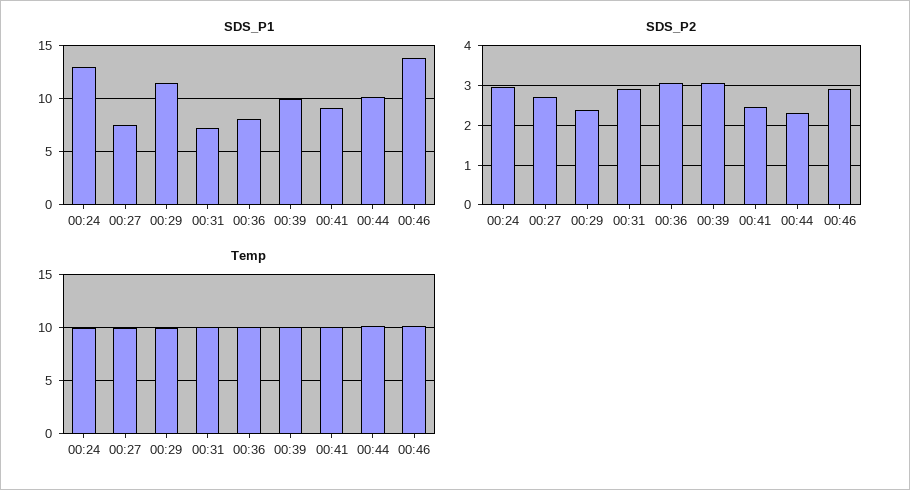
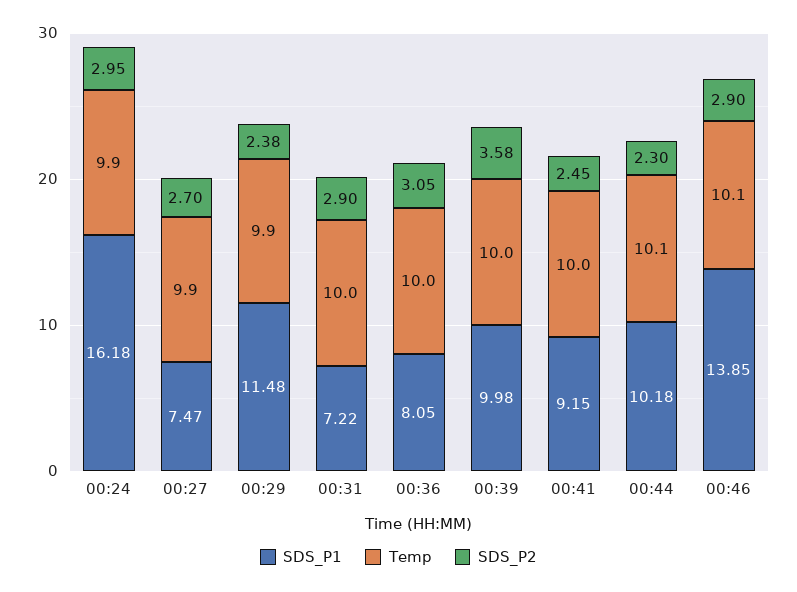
  {
    "SDS_P1": {
-     "00:24": 13,
+     "00:24": 16.18,
      "00:27": 7.47,
      "00:29": 11.48,
      "00:31": 7.22,
      "00:36": 8.05,
      "00:39": 9.98,
      "00:41": 9.15,
      "00:44": 10.18,
      "00:46": 13.85
    },
    "SDS_P2": {
      "00:24": 2.95,
      "00:27": 2.7,
      "00:29": 2.38,
      "00:31": 2.9,
      "00:36": 3.05,
-     "00:39": 3,
+     "00:39": 3.58,
      "00:41": 2.45,
      "00:44": 2.3,
      "00:46": 2.9
    },
    "Temp": {
      "00:24": 9.9,
      "00:27": 9.9,
      "00:29": 9.9,
      "00:31": 10,
      "00:36": 10,
      "00:39": 10,
      "00:41": 10,
      "00:44": 10.1,
      "00:46": 10.1
    }
  }

